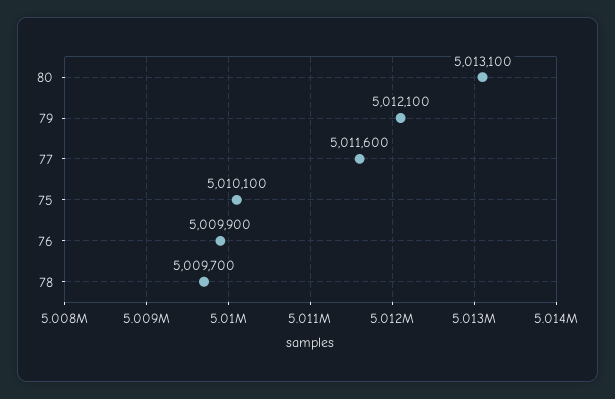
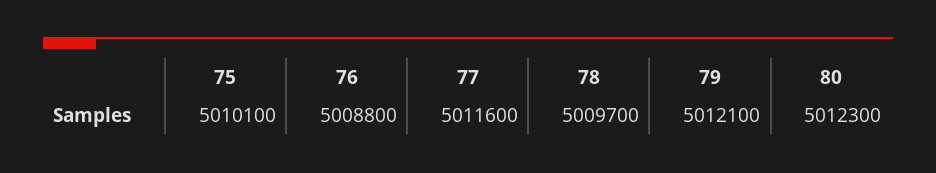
  {
-   "80": 5013100,
+   "80": 5012300,
    "79": 5012100,
    "77": 5011600,
    "75": 5010100,
-   "76": 5009900,
+   "76": 5008800,
    "78": 5009700
  }

